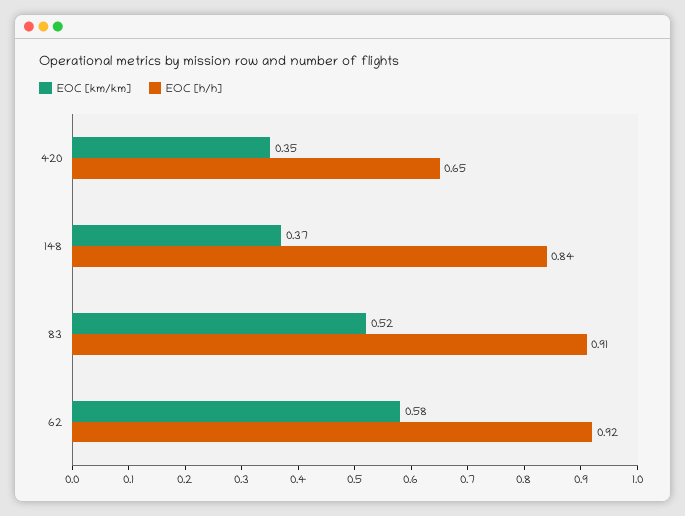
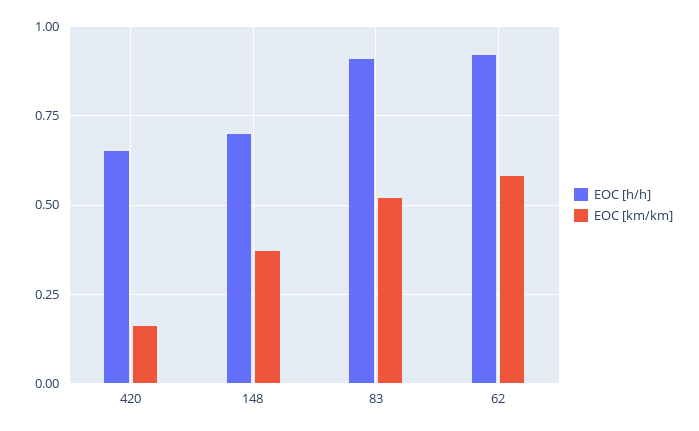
  {
    "EOC [km/km]": {
-     "420": 0.35,
+     "420": 0.15,
      "148": 0.37,
      "83": 0.52,
      "62": 0.58
    },
    "EOC [h/h]": {
      "420": 0.65,
-     "148": 0.84,
+     "148": 0.7,
      "83": 0.91,
      "62": 0.92
    }
  }

